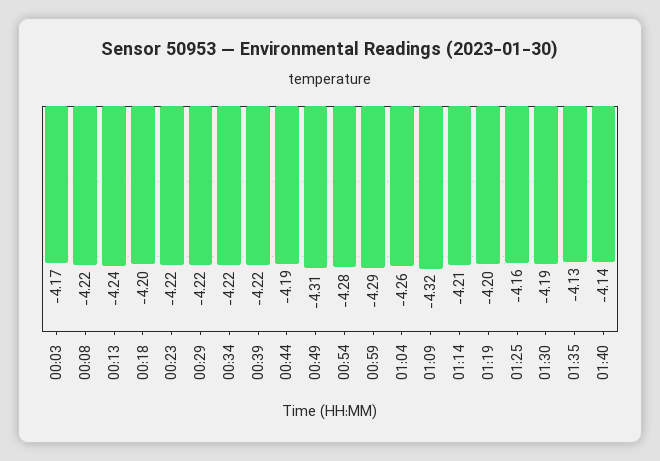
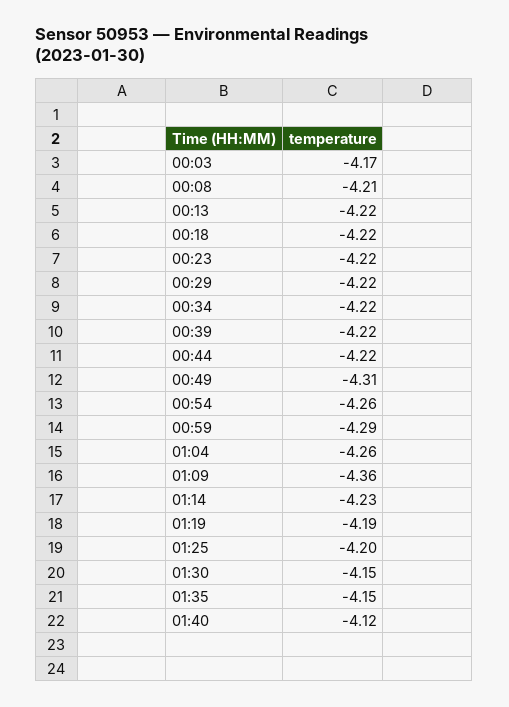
  {
    "00:03": -4.17,
-   "00:08": -4.22,
+   "00:08": -4.21,
-   "00:13": -4.24,
+   "00:13": -4.22,
-   "00:18": -4.2,
+   "00:18": -4.22,
    "00:23": -4.22,
    "00:29": -4.22,
    "00:34": -4.22,
    "00:39": -4.22,
-   "00:44": -4.19,
+   "00:44": -4.22,
    "00:49": -4.31,
-   "00:54": -4.28,
+   "00:54": -4.26,
    "00:59": -4.29,
    "01:04": -4.26,
-   "01:09": -4.32,
+   "01:09": -4.36,
-   "01:14": -4.21,
+   "01:14": -4.23,
-   "01:19": -4.2,
+   "01:19": -4.19,
-   "01:25": -4.16,
+   "01:25": -4.2,
-   "01:30": -4.19,
+   "01:30": -4.15,
-   "01:35": -4.13,
+   "01:35": -4.15,
-   "01:40": -4.14
+   "01:40": -4.12
  }

